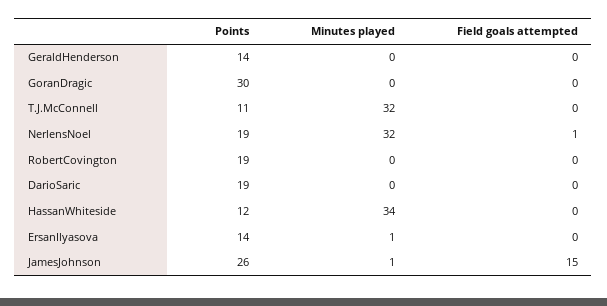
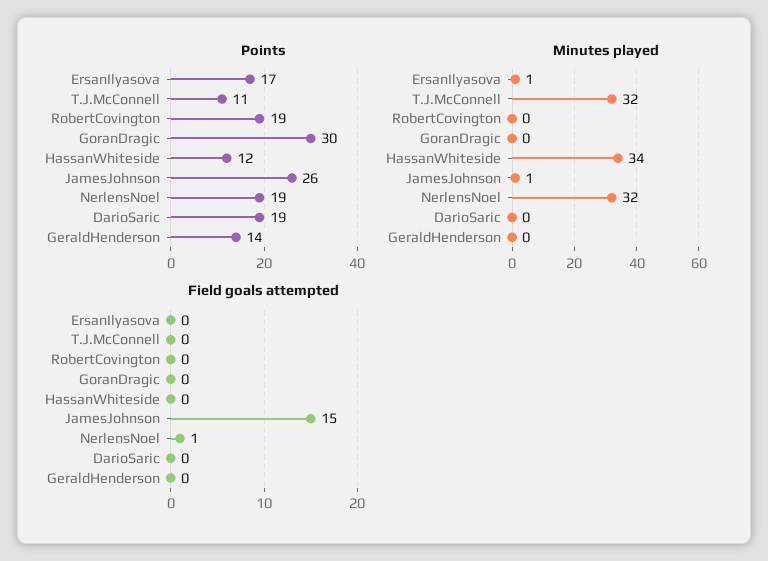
  {
    "Points": {
      "GeraldHenderson": 14,
      "GoranDragic": 30,
      "T.J.McConnell": 11,
      "NerlensNoel": 19,
      "RobertCovington": 19,
      "DarioSaric": 19,
      "HassanWhiteside": 12,
-     "ErsanIlyasova": 14,
+     "ErsanIlyasova": 17,
      "JamesJohnson": 26
    },
    "Minutes played": {
      "GeraldHenderson": 0,
      "GoranDragic": 0,
      "T.J.McConnell": 32,
      "NerlensNoel": 32,
      "RobertCovington": 0,
      "DarioSaric": 0,
      "HassanWhiteside": 34,
      "ErsanIlyasova": 1,
      "JamesJohnson": 1
    },
    "Field goals attempted": {
      "GeraldHenderson": 0,
      "GoranDragic": 0,
      "T.J.McConnell": 0,
      "NerlensNoel": 1,
      "RobertCovington": 0,
      "DarioSaric": 0,
      "HassanWhiteside": 0,
      "ErsanIlyasova": 0,
      "JamesJohnson": 15
    }
  }

